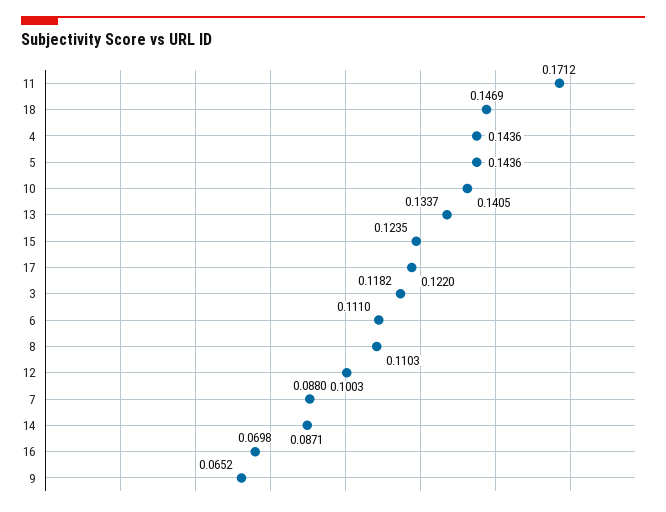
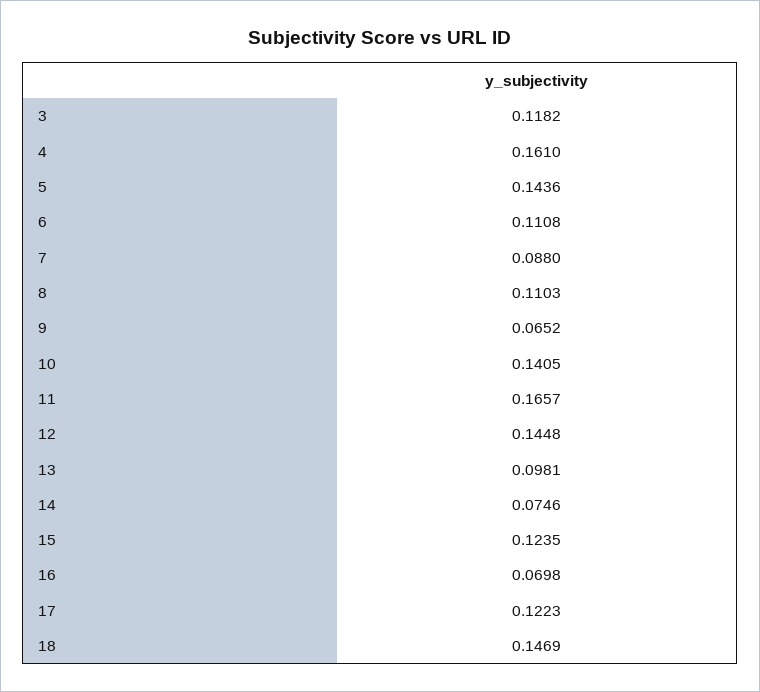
  {
-   "11": 0.1712,
+   "11": 0.1657,
    "18": 0.1469,
-   "4": 0.1436,
+   "4": 0.161,
    "5": 0.1436,
    "10": 0.1405,
-   "13": 0.1337,
+   "13": 0.0981,
    "15": 0.1235,
-   "17": 0.122,
+   "17": 0.1223,
    "3": 0.1182,
-   "6": 0.111,
+   "6": 0.1108,
    "8": 0.1103,
-   "12": 0.1003,
+   "12": 0.1448,
    "7": 0.088,
-   "14": 0.0871,
+   "14": 0.0746,
    "16": 0.0698,
    "9": 0.0652
  }

